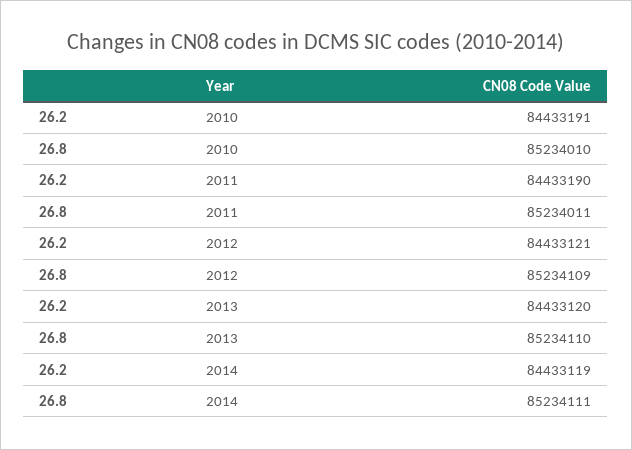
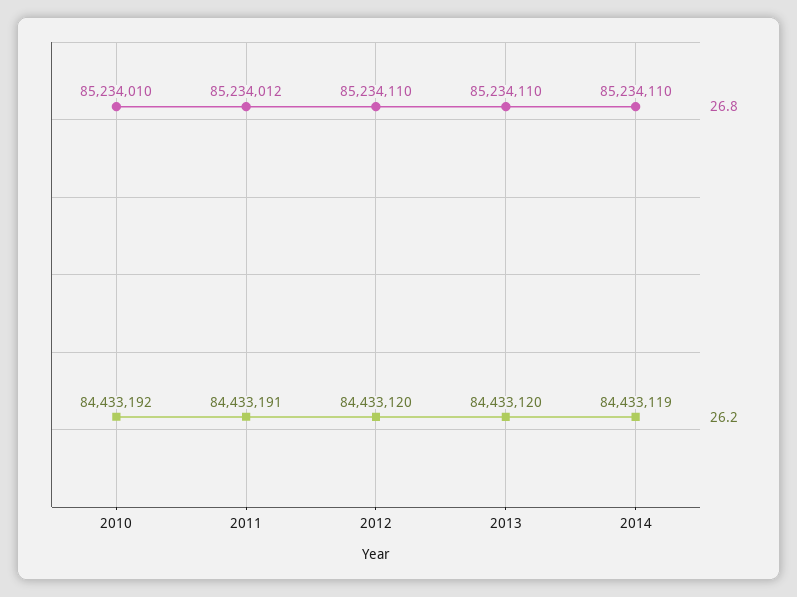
  {
    "26.2": {
-     "2010": 84433191,
+     "2010": 84433192,
-     "2011": 84433190,
+     "2011": 84433191,
-     "2012": 84433121,
+     "2012": 84433120,
      "2013": 84433120,
      "2014": 84433119
    },
    "26.8": {
      "2010": 85234010,
-     "2011": 85234011,
+     "2011": 85234012,
-     "2012": 85234109,
+     "2012": 85234110,
      "2013": 85234110,
-     "2014": 85234111
+     "2014": 85234110
    }
  }

